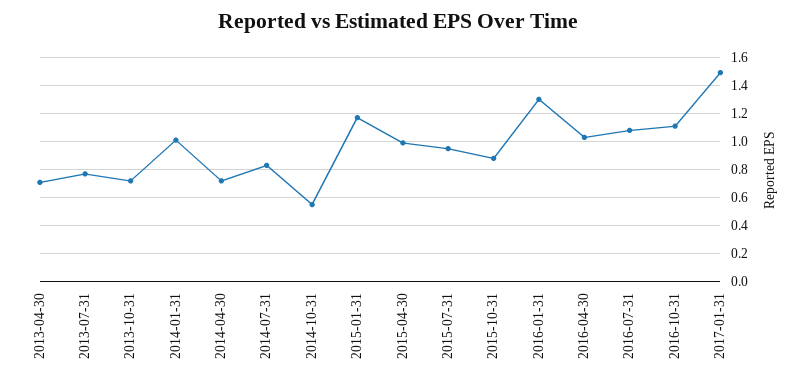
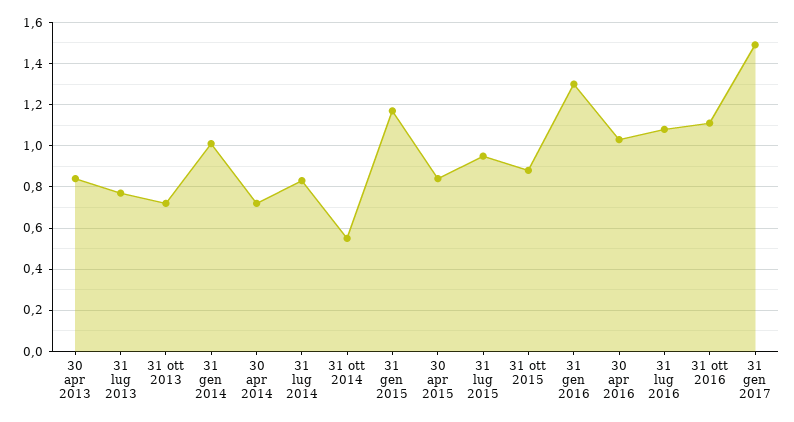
  {
-   "2013-04-30": 0.7,
+   "2013-04-30": 0.85,
    "2013-07-31": 0.75,
    "2013-10-31": 0.7,
    "2014-01-31": 1,
    "2014-04-30": 0.7,
    "2014-07-31": 0.85,
    "2014-10-31": 0.55,
    "2015-01-31": 1.15,
-   "2015-04-30": 1,
+   "2015-04-30": 0.85,
    "2015-07-31": 0.95,
    "2015-10-31": 0.9,
    "2016-01-31": 1.3,
    "2016-04-30": 1.05,
    "2016-07-31": 1.1,
    "2016-10-31": 1.1,
    "2017-01-31": 1.5
  }

